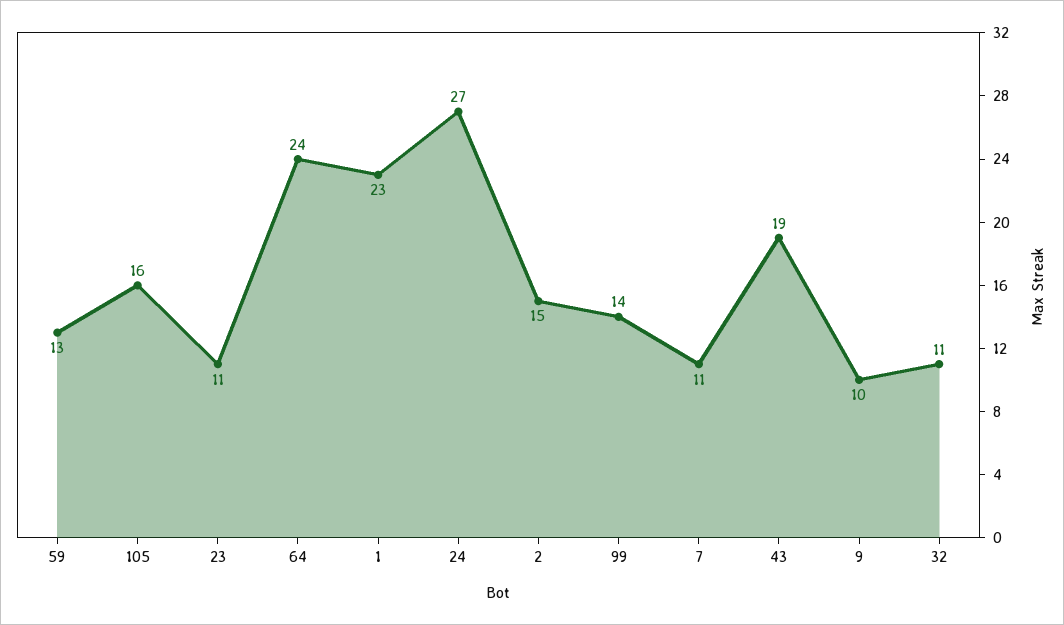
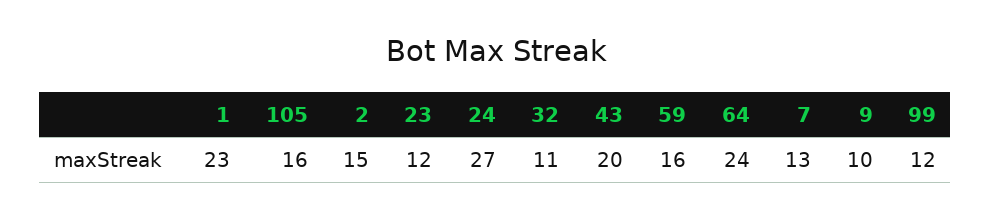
  {
-   "59": 13,
+   "59": 16,
    "105": 16,
-   "23": 11,
+   "23": 12,
    "64": 24,
    "1": 23,
    "24": 27,
    "2": 15,
-   "99": 14,
+   "99": 12,
-   "7": 11,
+   "7": 13,
-   "43": 19,
+   "43": 20,
    "9": 10,
    "32": 11
  }

